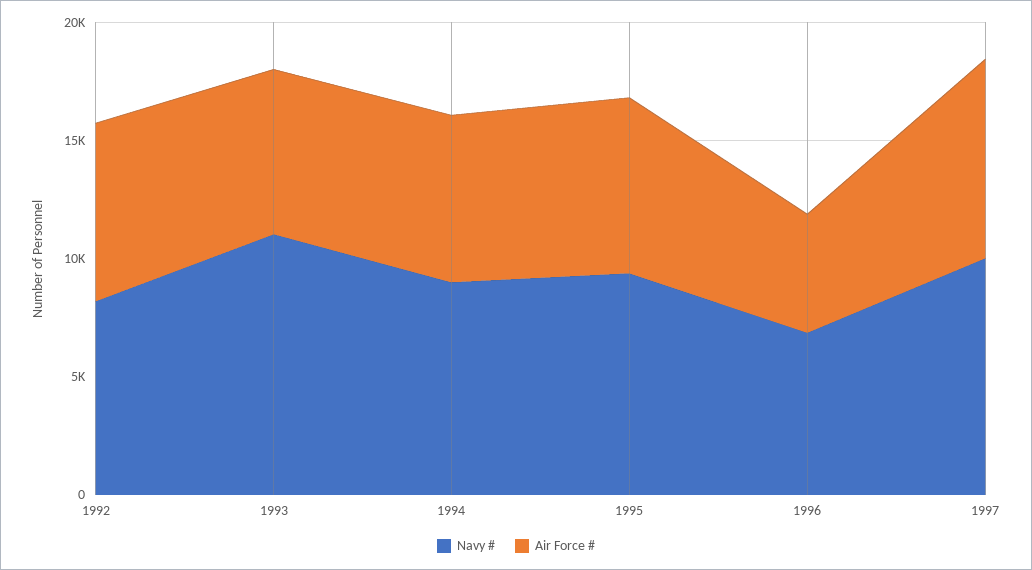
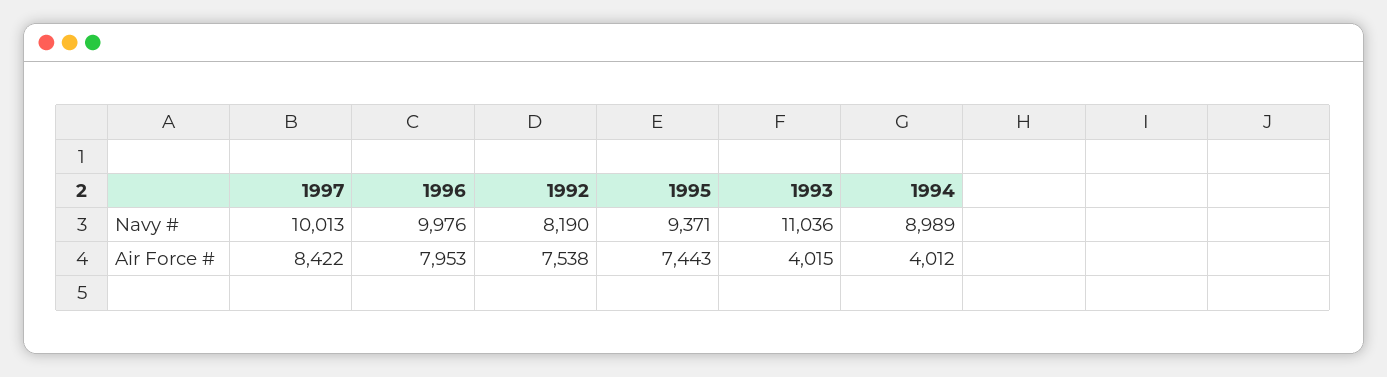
  {
    "Navy #": {
      "1992": 8190,
      "1993": 11036,
      "1994": 8989,
      "1995": 9371,
-     "1996": 7000,
+     "1996": 9976,
      "1997": 10013
    },
    "Air Force #": {
      "1992": 7538,
-     "1993": 7000,
+     "1993": 4015,
-     "1994": 7000,
+     "1994": 4012,
      "1995": 7443,
-     "1996": 5000,
+     "1996": 7953,
      "1997": 8422
    }
  }

